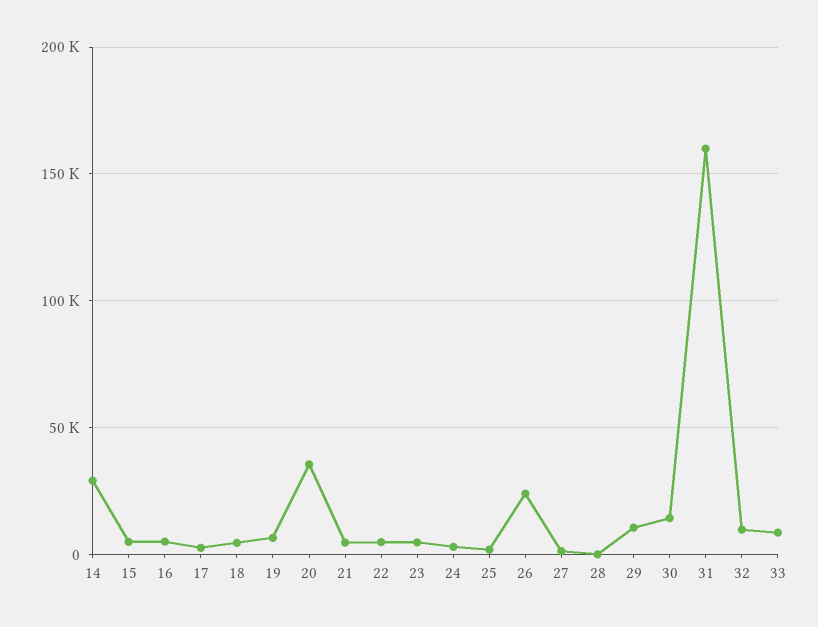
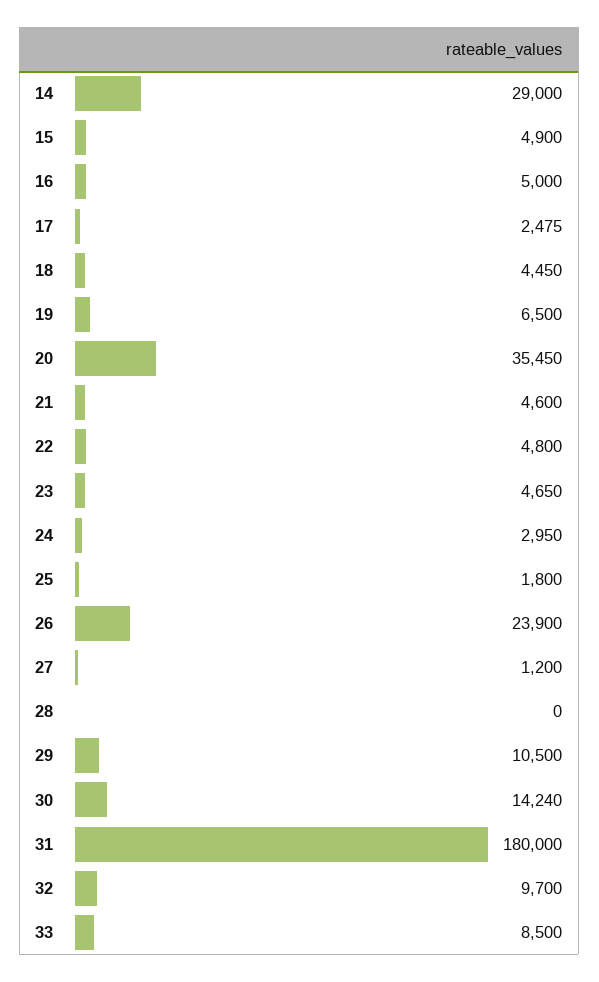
  {
    "14": 29000,
    "15": 4900,
    "16": 5000,
    "17": 2475,
    "18": 4450,
    "19": 6500,
    "20": 35450,
    "21": 4600,
    "22": 4800,
    "23": 4650,
    "24": 2950,
    "25": 1800,
    "26": 23900,
    "27": 1200,
    "28": 0,
    "29": 10500,
    "30": 14240,
-   "31": 160000,
+   "31": 180000,
    "32": 9700,
    "33": 8500
  }

